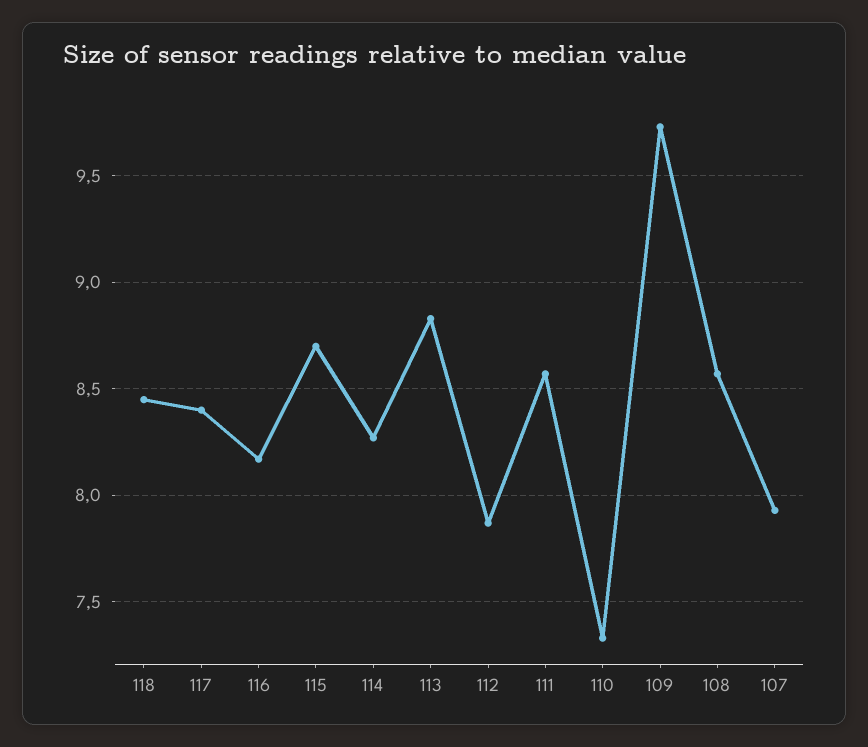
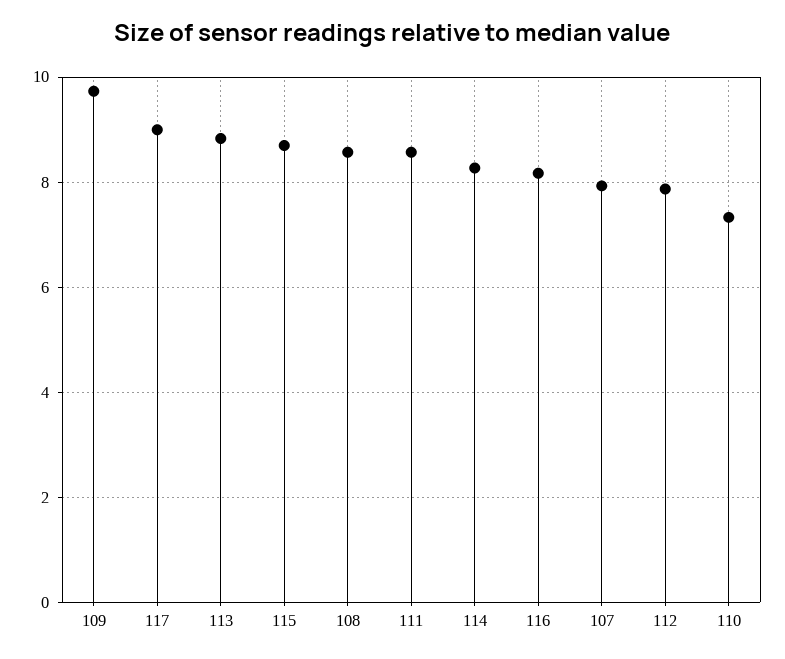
  {
-   "118": 8.45,
-   "117": 8.4,
+   "117": 9,
    "116": 8.15,
    "115": 8.7,
    "114": 8.25,
    "113": 8.85,
    "112": 7.85,
    "111": 8.55,
    "110": 7.35,
    "109": 9.75,
    "108": 8.55,
    "107": 7.95
  }

